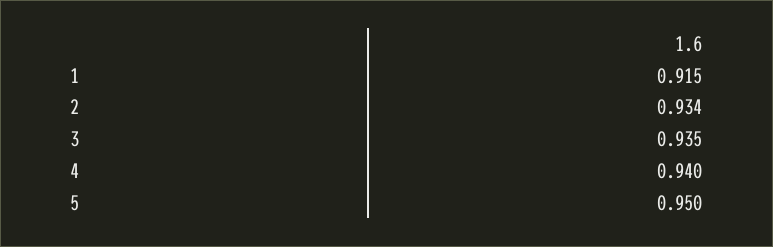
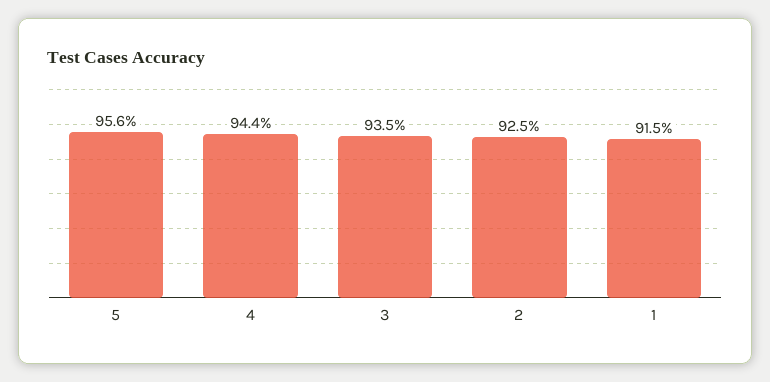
  {
    "1": 0.915,
-   "2": 0.934,
+   "2": 0.925,
    "3": 0.935,
-   "4": 0.94,
+   "4": 0.944,
-   "5": 0.95
+   "5": 0.956
  }

